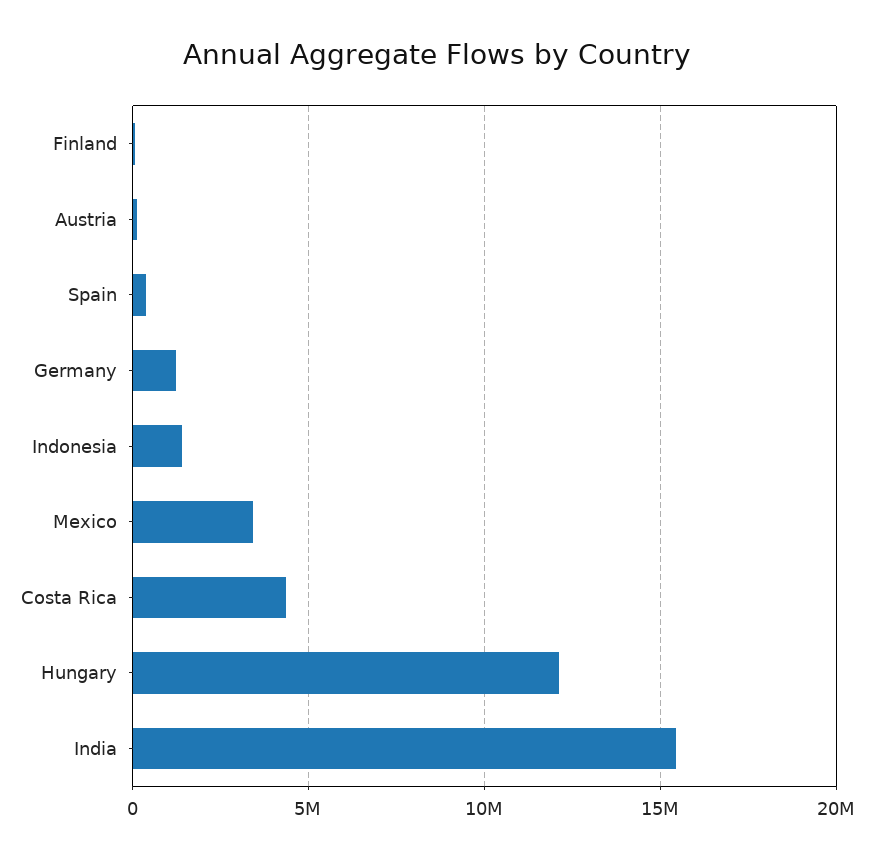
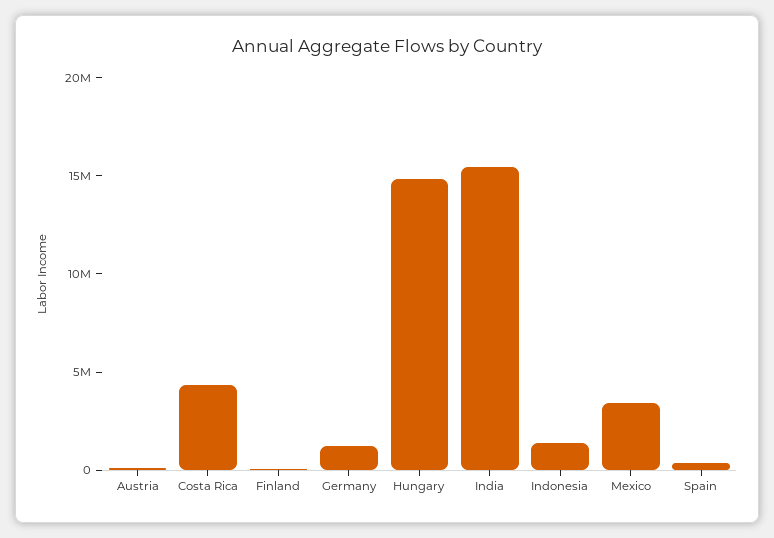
  {
    "Finland": 0,
    "Austria": 0,
    "Spain": 500000,
    "Germany": 1000000,
    "Indonesia": 1500000,
    "Mexico": 3500000,
    "Costa Rica": 4500000,
-   "Hungary": 12000000,
+   "Hungary": 15000000,
    "India": 15500000
  }

